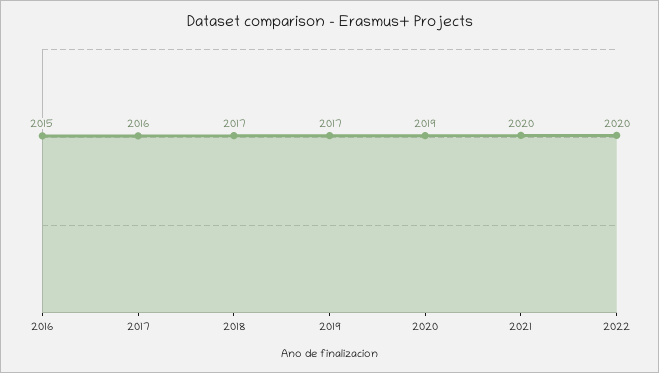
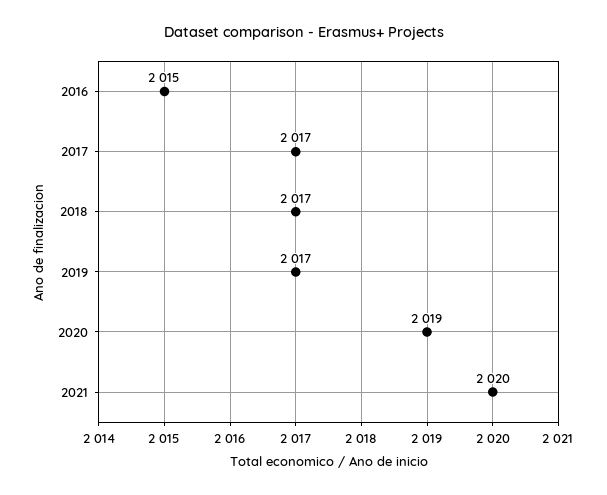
  {
    "2016": 2015,
-   "2017": 2016,
+   "2017": 2017,
    "2018": 2017,
    "2019": 2017,
    "2020": 2019,
-   "2021": 2020,
+   "2021": 2020
-   "2022": 2020
  }

